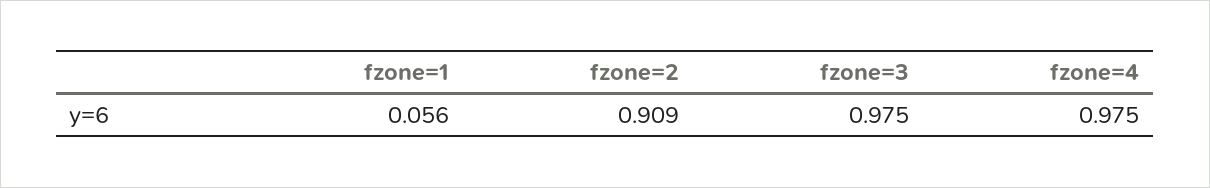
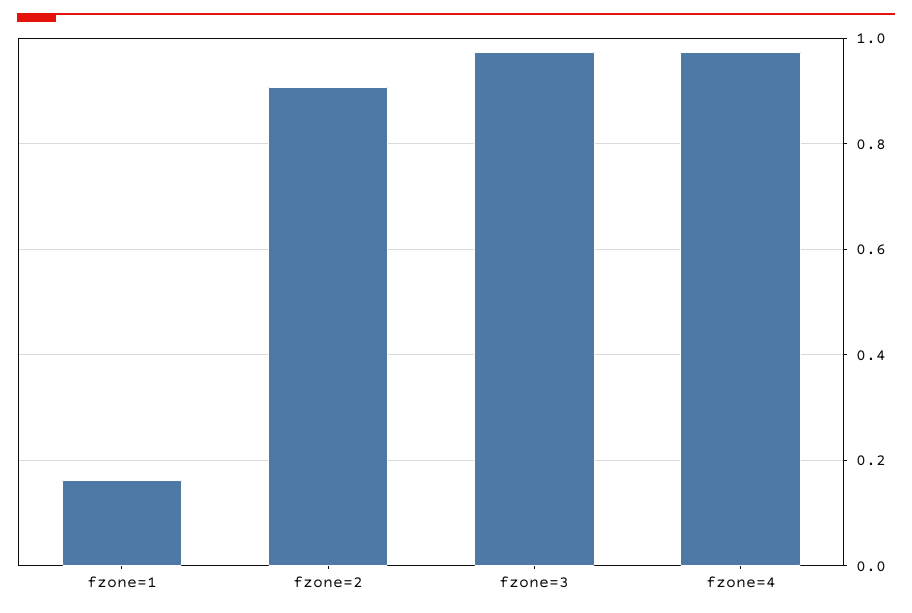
  {
-   "fzone=1": 0.056,
+   "fzone=1": 0.16,
    "fzone=2": 0.909,
    "fzone=3": 0.975,
    "fzone=4": 0.975
  }

